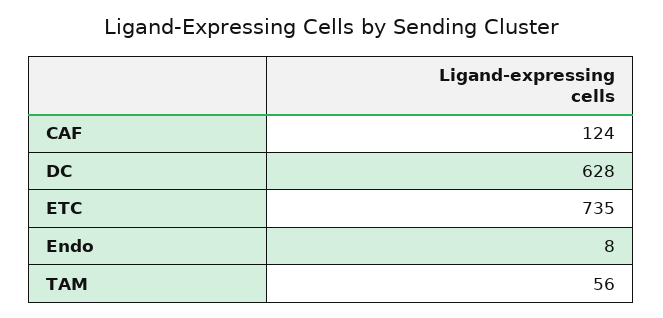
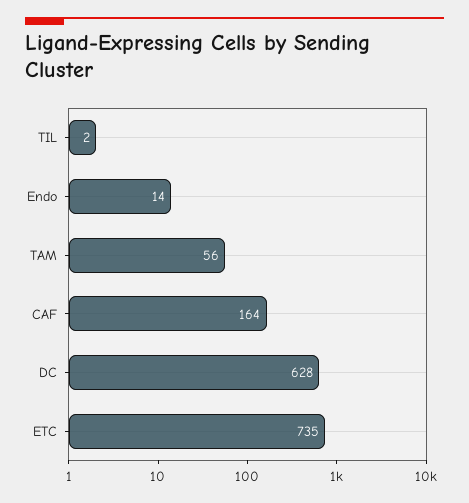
  {
-   "CAF": 124,
+   "CAF": 164,
    "DC": 628,
    "ETC": 735,
-   "Endo": 8,
+   "Endo": 14,
-   "TAM": 56
+   "TAM": 56,
+   "TIL": 2
  }

